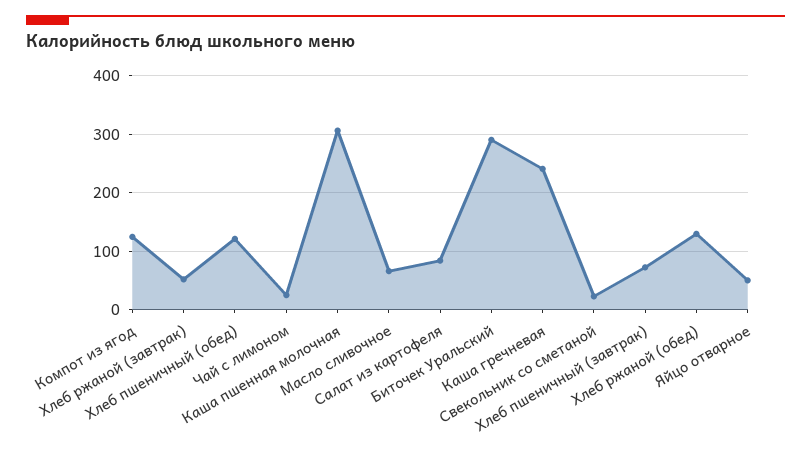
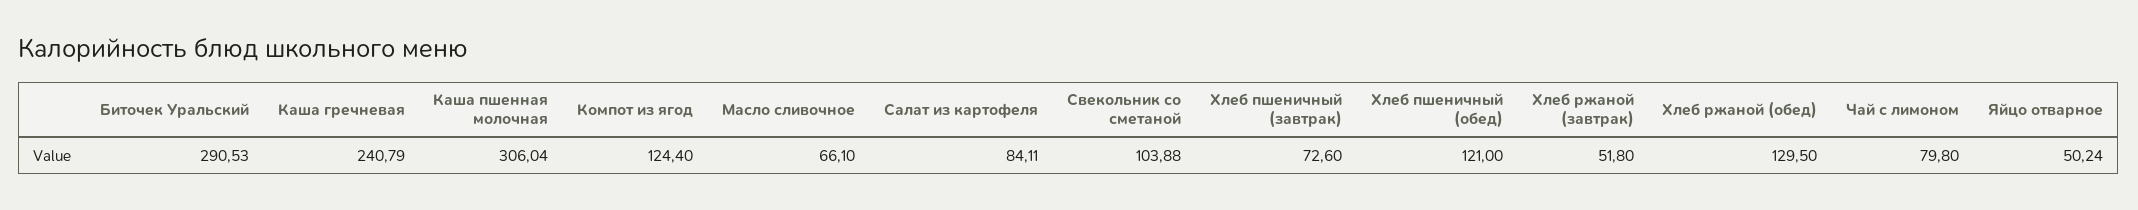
  {
    "Компот из ягод": 124.4,
    "Хлеб ржаной (завтрак)": 51.8,
    "Хлеб пшеничный (обед)": 121,
-   "Чай с лимоном": 20,
+   "Чай с лимоном": 79.8,
    "Каша пшенная молочная": 306.04,
    "Масло сливочное": 66.1,
    "Салат из картофеля": 84.11,
    "Биточек Уральский": 290.53,
    "Каша гречневая": 240.79,
-   "Свекольник со сметаной": 20,
+   "Свекольник со сметаной": 103.88,
    "Хлеб пшеничный (завтрак)": 72.6,
    "Хлеб ржаной (обед)": 129.5,
    "Яйцо отварное": 50.24
  }

